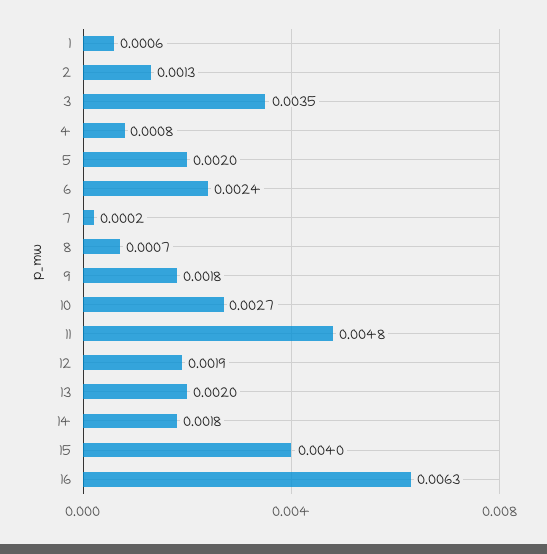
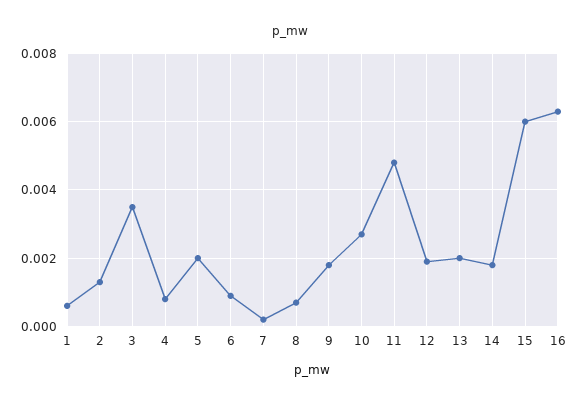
  {
    "1": 0.0006,
    "2": 0.0013,
    "3": 0.0035,
    "4": 0.0008,
    "5": 0.002,
-   "6": 0.0024,
+   "6": 0.001,
    "7": 0.0002,
    "8": 0.0007,
    "9": 0.0018,
    "10": 0.0027,
    "11": 0.0048,
    "12": 0.0019,
    "13": 0.002,
    "14": 0.0018,
-   "15": 0.004,
+   "15": 0.006,
    "16": 0.0063
  }

